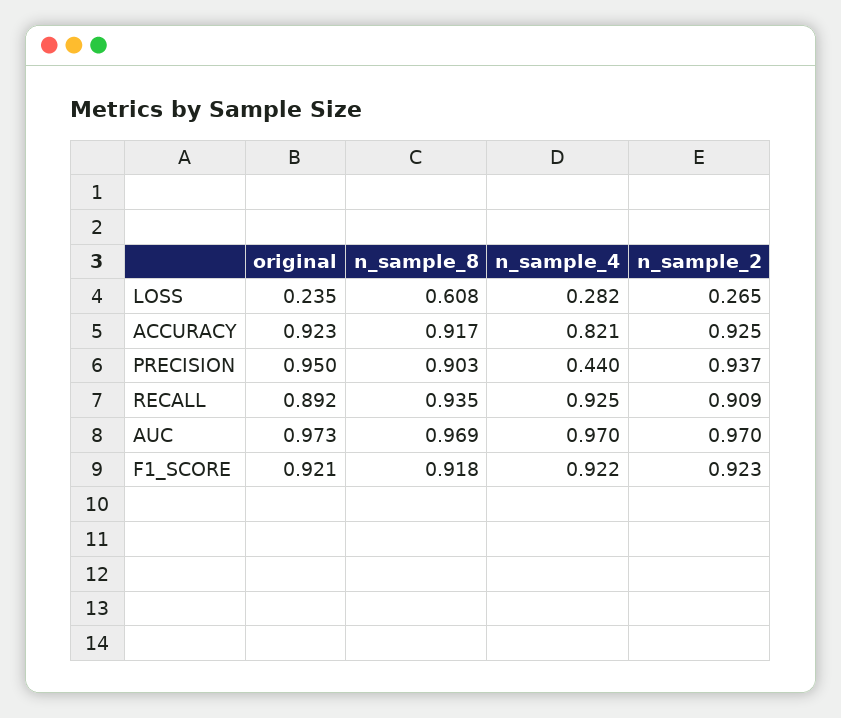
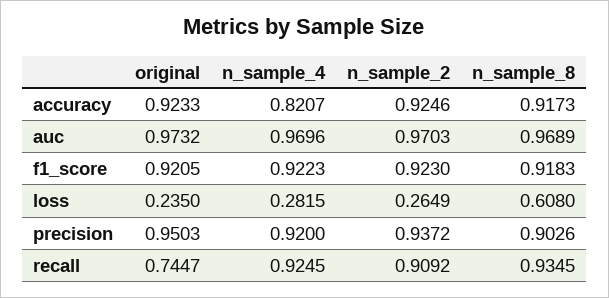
  {
    "original": {
      "LOSS": 0.235,
      "ACCURACY": 0.9233,
      "PRECISION": 0.9503,
-     "RECALL": 0.892,
+     "RECALL": 0.7447,
      "AUC": 0.9732,
      "F1_SCORE": 0.9205
    },
    "n_sample_8": {
      "LOSS": 0.608,
      "ACCURACY": 0.9173,
      "PRECISION": 0.9026,
      "RECALL": 0.9345,
      "AUC": 0.9689,
      "F1_SCORE": 0.9183
    },
    "n_sample_4": {
      "LOSS": 0.2815,
      "ACCURACY": 0.8207,
-     "PRECISION": 0.44,
+     "PRECISION": 0.92,
      "RECALL": 0.9245,
      "AUC": 0.9696,
      "F1_SCORE": 0.9223
    },
    "n_sample_2": {
      "LOSS": 0.2649,
      "ACCURACY": 0.9246,
      "PRECISION": 0.9372,
      "RECALL": 0.9092,
      "AUC": 0.9703,
      "F1_SCORE": 0.923
    }
  }

